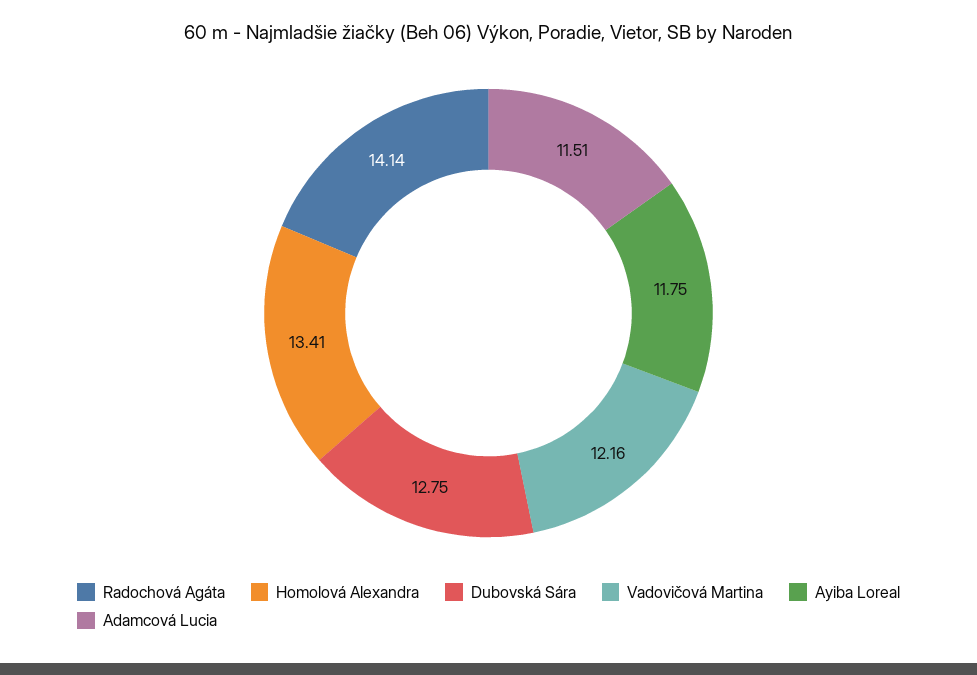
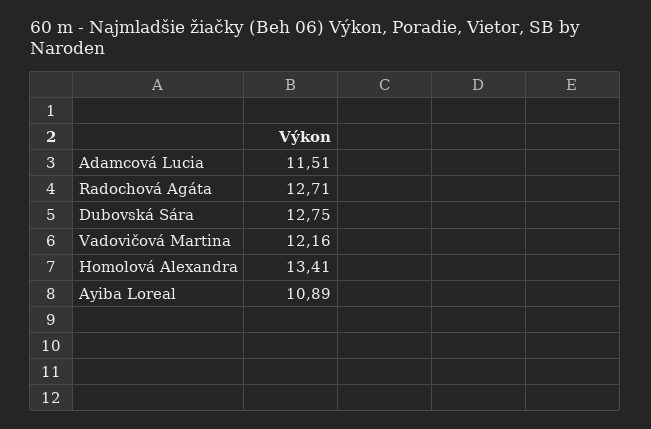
  {
-   "Radochová Agáta": 14.14,
+   "Radochová Agáta": 12.71,
    "Homolová Alexandra": 13.41,
    "Dubovská Sára": 12.75,
    "Vadovičová Martina": 12.16,
-   "Ayiba Loreal": 11.75,
+   "Ayiba Loreal": 10.89,
    "Adamcová Lucia": 11.51
  }

